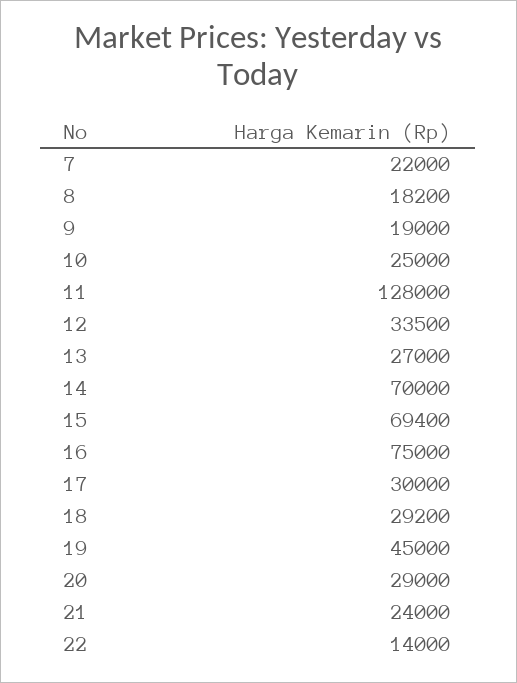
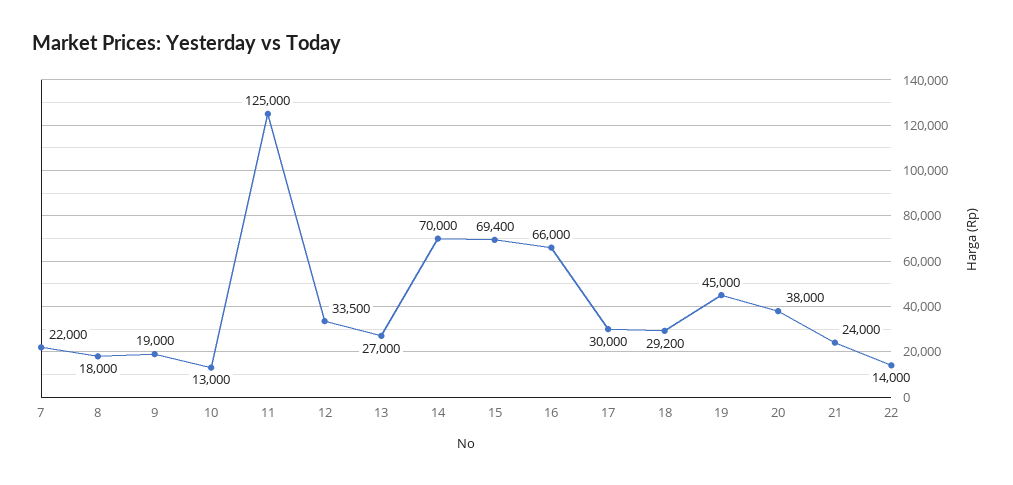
  {
    "7": 22000,
-   "8": 18200,
+   "8": 18000,
    "9": 19000,
-   "10": 25000,
+   "10": 13000,
-   "11": 128000,
+   "11": 125000,
    "12": 33500,
    "13": 27000,
    "14": 70000,
    "15": 69400,
-   "16": 75000,
+   "16": 66000,
    "17": 30000,
    "18": 29200,
    "19": 45000,
-   "20": 29000,
+   "20": 38000,
    "21": 24000,
    "22": 14000
  }

